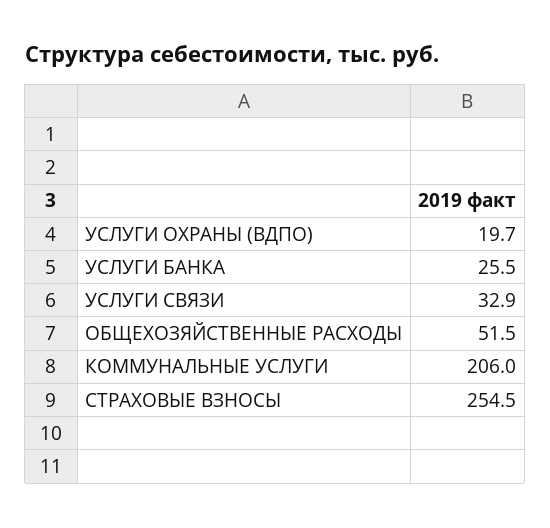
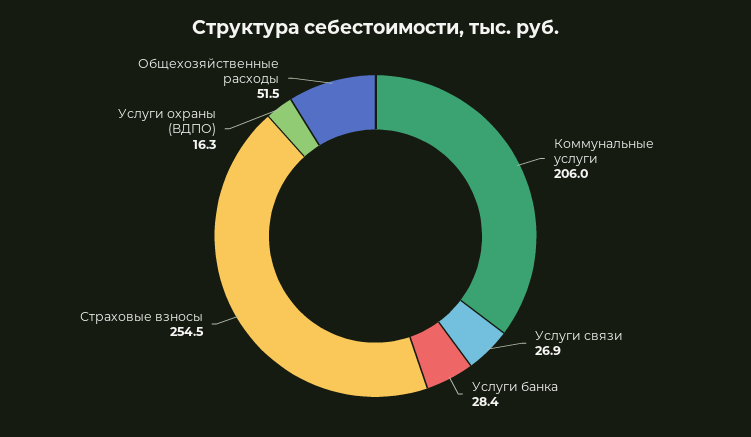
  {
-   "УСЛУГИ ОХРАНЫ (ВДПО)": 19.7,
+   "УСЛУГИ ОХРАНЫ (ВДПО)": 16.3,
-   "УСЛУГИ БАНКА": 25.5,
+   "УСЛУГИ БАНКА": 28.4,
-   "УСЛУГИ СВЯЗИ": 32.9,
+   "УСЛУГИ СВЯЗИ": 26.9,
    "ОБЩЕХОЗЯЙСТВЕННЫЕ РАСХОДЫ": 51.5,
    "КОММУНАЛЬНЫЕ УСЛУГИ": 206,
    "СТРАХОВЫЕ ВЗНОСЫ": 254.5
  }

